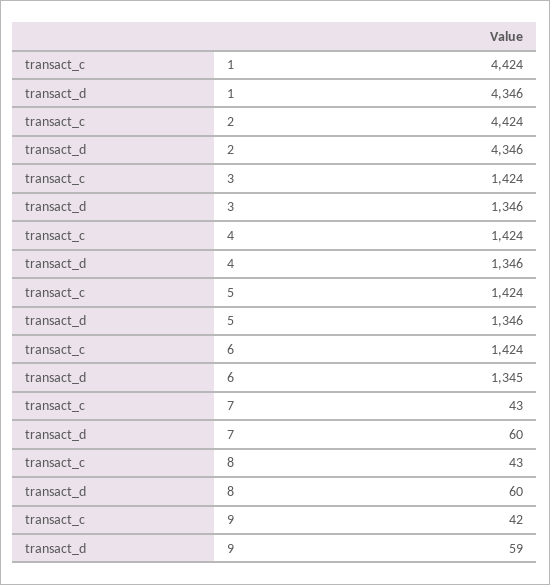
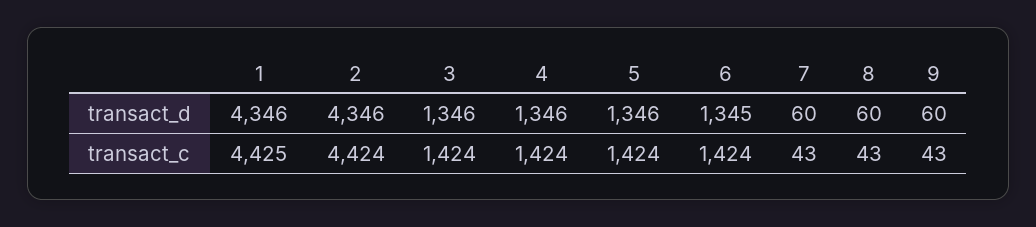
  {
    "transact_c": {
-     "1": 4424,
+     "1": 4425,
      "2": 4424,
      "3": 1424,
      "4": 1424,
      "5": 1424,
      "6": 1424,
      "7": 43,
      "8": 43,
-     "9": 42
+     "9": 43
    },
    "transact_d": {
      "1": 4346,
      "2": 4346,
      "3": 1346,
      "4": 1346,
      "5": 1346,
      "6": 1345,
      "7": 60,
      "8": 60,
-     "9": 59
+     "9": 60
    }
  }

